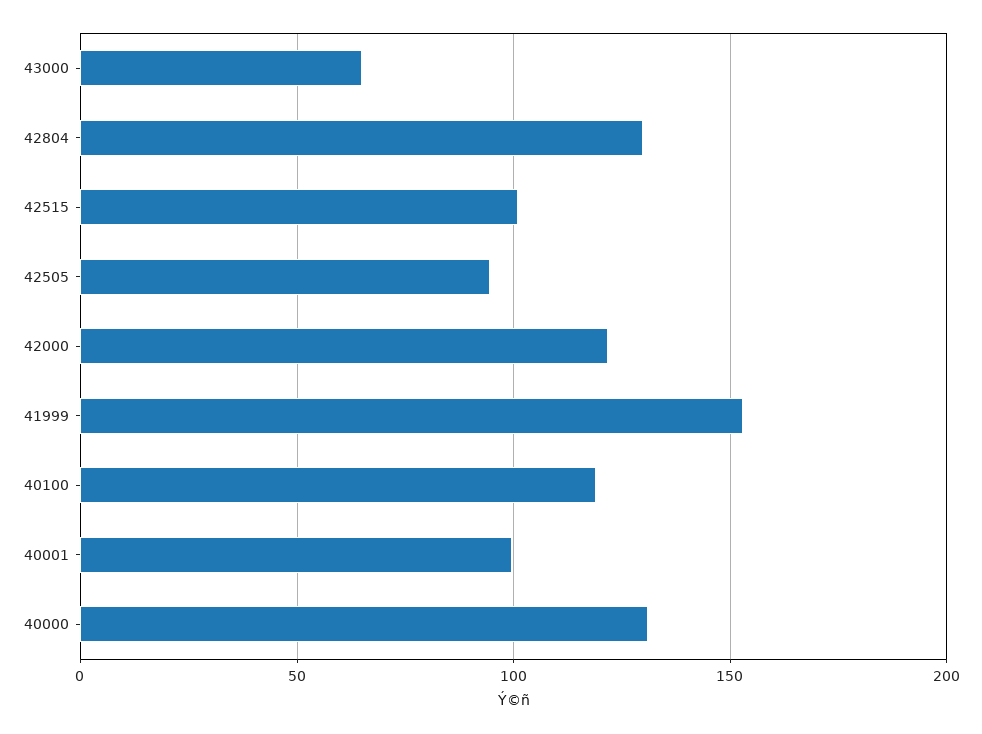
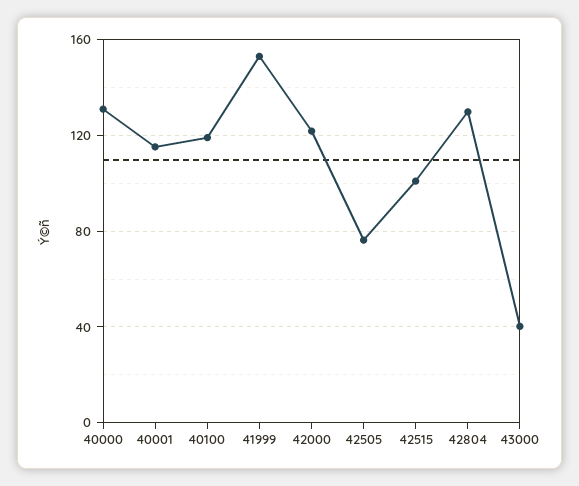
  {
-   "43000": 65,
+   "43000": 40,
    "42804": 130,
    "42515": 100,
-   "42505": 95,
+   "42505": 75,
    "42000": 120,
    "41999": 155,
    "40100": 120,
-   "40001": 100,
+   "40001": 115,
    "40000": 130
  }

